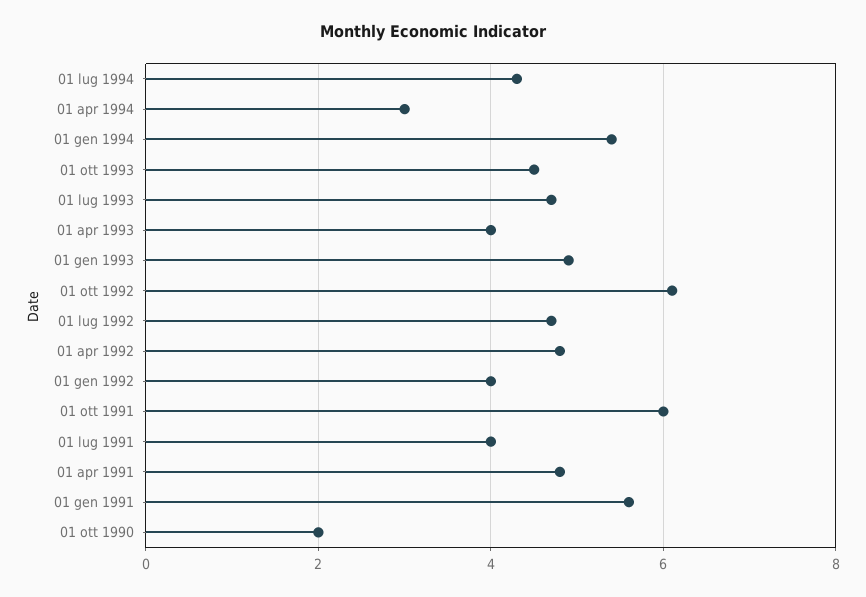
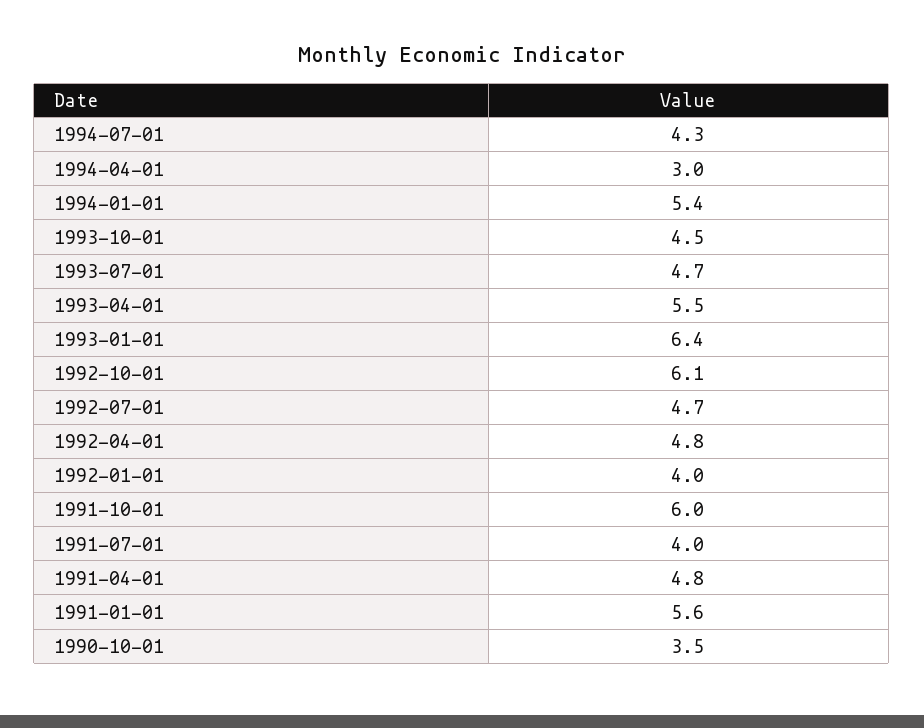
  {
    "01 lug 1994": 4.3,
    "01 apr 1994": 3,
    "01 gen 1994": 5.4,
    "01 ott 1993": 4.5,
    "01 lug 1993": 4.7,
-   "01 apr 1993": 4,
+   "01 apr 1993": 5.5,
-   "01 gen 1993": 5,
+   "01 gen 1993": 6.4,
    "01 ott 1992": 6.1,
    "01 lug 1992": 4.7,
    "01 apr 1992": 4.8,
    "01 gen 1992": 4,
    "01 ott 1991": 6,
    "01 lug 1991": 4,
    "01 apr 1991": 4.8,
    "01 gen 1991": 5.6,
-   "01 ott 1990": 2
+   "01 ott 1990": 3.5
  }

